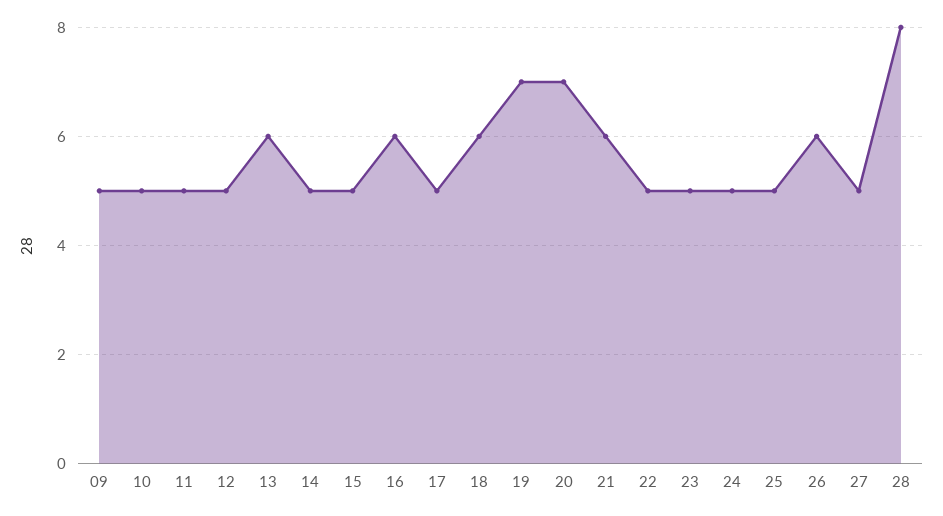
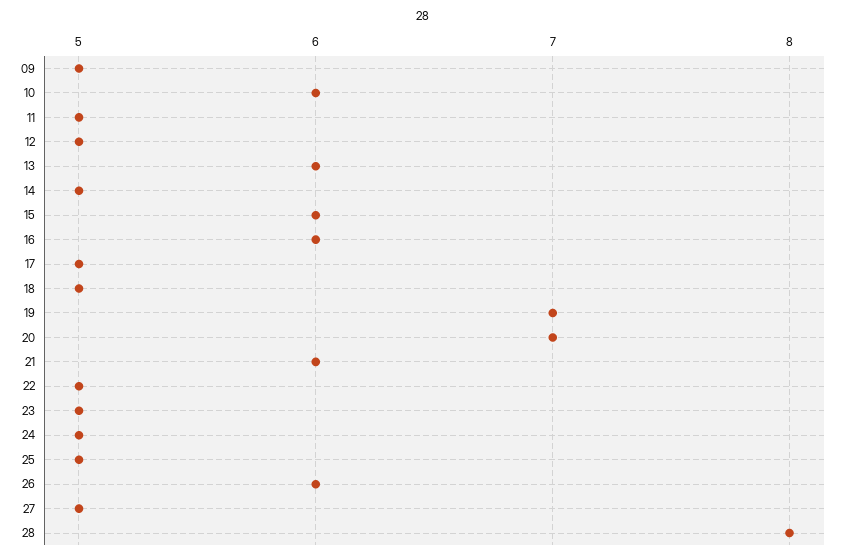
  {
    "09": 5,
-   "10": 5,
+   "10": 6,
    "11": 5,
    "12": 5,
    "13": 6,
    "14": 5,
-   "15": 5,
+   "15": 6,
    "16": 6,
    "17": 5,
-   "18": 6,
+   "18": 5,
    "19": 7,
    "20": 7,
    "21": 6,
    "22": 5,
    "23": 5,
    "24": 5,
    "25": 5,
    "26": 6,
    "27": 5,
    "28": 8
  }

